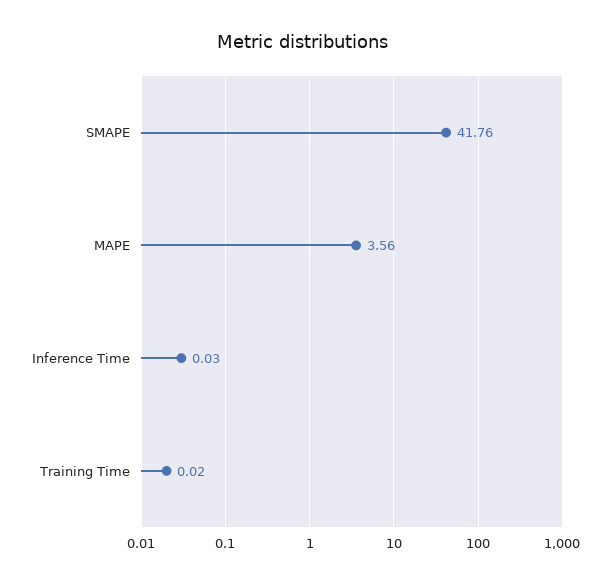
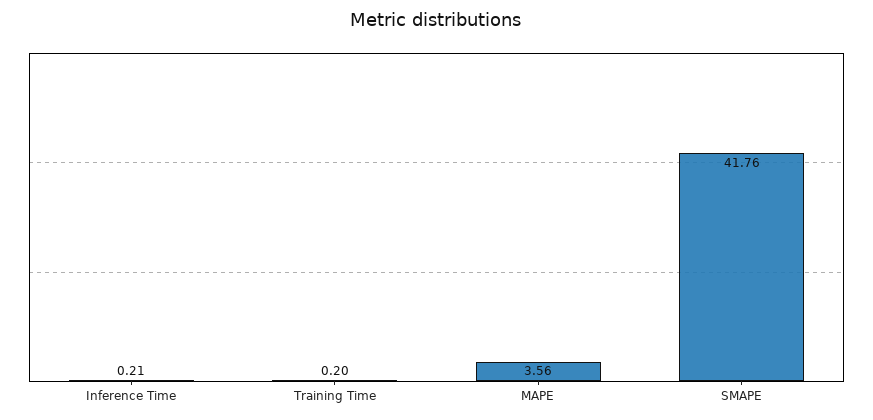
  {
    "SMAPE": 41.76,
    "MAPE": 3.56,
-   "Inference Time": 0.03,
+   "Inference Time": 0.21,
-   "Training Time": 0.02
+   "Training Time": 0.2
  }

